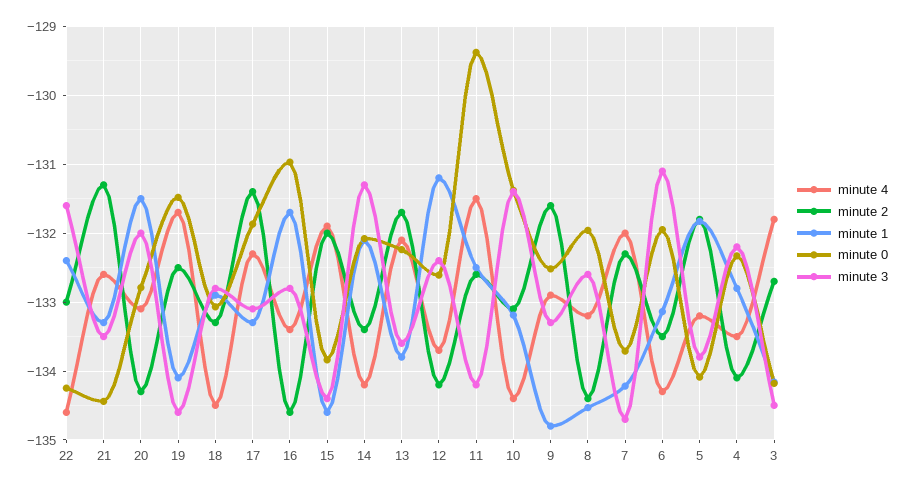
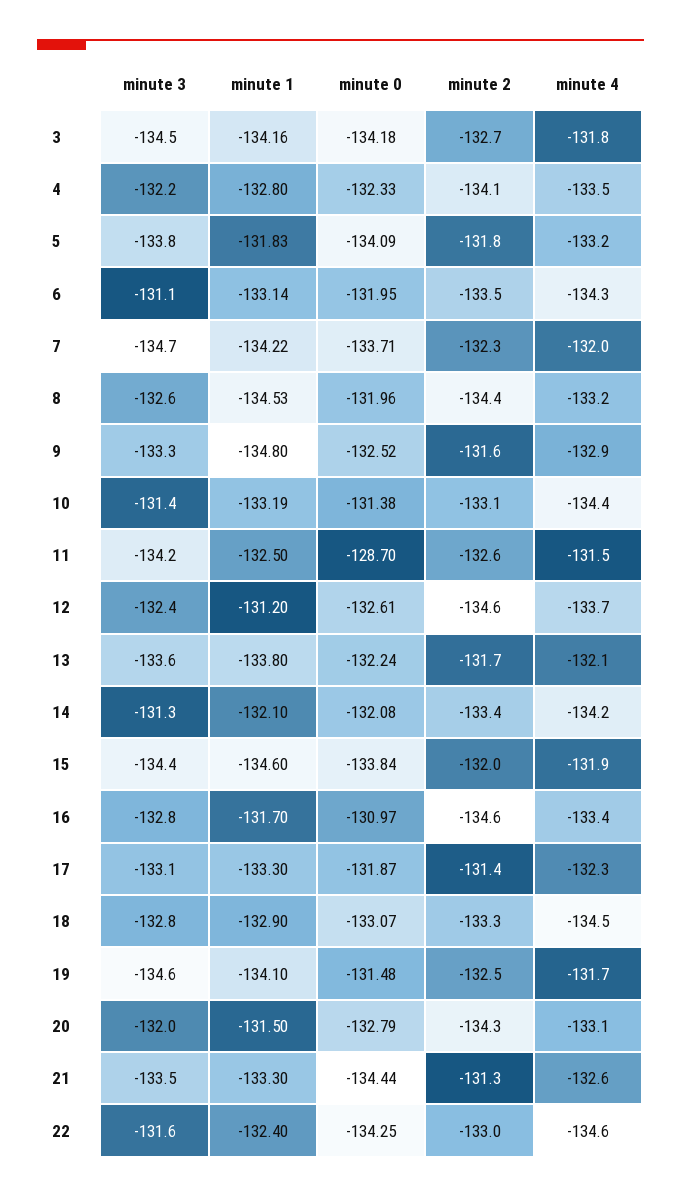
  {
    "minute 4": {
      "22": -134.6,
      "21": -132.6,
      "20": -133.1,
      "19": -131.7,
      "18": -134.5,
      "17": -132.3,
      "16": -133.4,
      "15": -131.9,
      "14": -134.2,
      "13": -132.1,
      "12": -133.7,
      "11": -131.5,
      "10": -134.4,
      "9": -132.9,
      "8": -133.2,
      "7": -132,
      "6": -134.3,
      "5": -133.2,
      "4": -133.5,
      "3": -131.8
    },
    "minute 2": {
      "22": -133,
      "21": -131.3,
      "20": -134.3,
      "19": -132.5,
      "18": -133.3,
      "17": -131.4,
      "16": -134.6,
      "15": -132,
      "14": -133.4,
      "13": -131.7,
-     "12": -134.2,
+     "12": -134.6,
      "11": -132.6,
      "10": -133.1,
      "9": -131.6,
      "8": -134.4,
      "7": -132.3,
      "6": -133.5,
      "5": -131.8,
      "4": -134.1,
      "3": -132.7
    },
    "minute 1": {
      "22": -132.4,
      "21": -133.3,
      "20": -131.5,
      "19": -134.1,
      "18": -132.9,
      "17": -133.3,
      "16": -131.7,
      "15": -134.6,
      "14": -132.1,
      "13": -133.8,
      "12": -131.2,
      "11": -132.5,
      "10": -133.19,
      "9": -134.8,
      "8": -134.53,
      "7": -134.22,
      "6": -133.14,
      "5": -131.83,
      "4": -132.8,
      "3": -134.16
    },
    "minute 0": {
      "22": -134.25,
      "21": -134.44,
      "20": -132.79,
      "19": -131.48,
      "18": -133.07,
      "17": -131.87,
      "16": -130.97,
      "15": -133.84,
      "14": -132.08,
      "13": -132.24,
      "12": -132.61,
-     "11": -129.4,
+     "11": -128.7,
      "10": -131.38,
      "9": -132.52,
      "8": -131.96,
      "7": -133.71,
      "6": -131.95,
      "5": -134.09,
      "4": -132.33,
      "3": -134.18
    },
    "minute 3": {
      "22": -131.6,
      "21": -133.5,
      "20": -132,
      "19": -134.6,
      "18": -132.8,
      "17": -133.1,
      "16": -132.8,
      "15": -134.4,
      "14": -131.3,
      "13": -133.6,
      "12": -132.4,
      "11": -134.2,
      "10": -131.4,
      "9": -133.3,
      "8": -132.6,
      "7": -134.7,
      "6": -131.1,
      "5": -133.8,
      "4": -132.2,
      "3": -134.5
    }
  }

